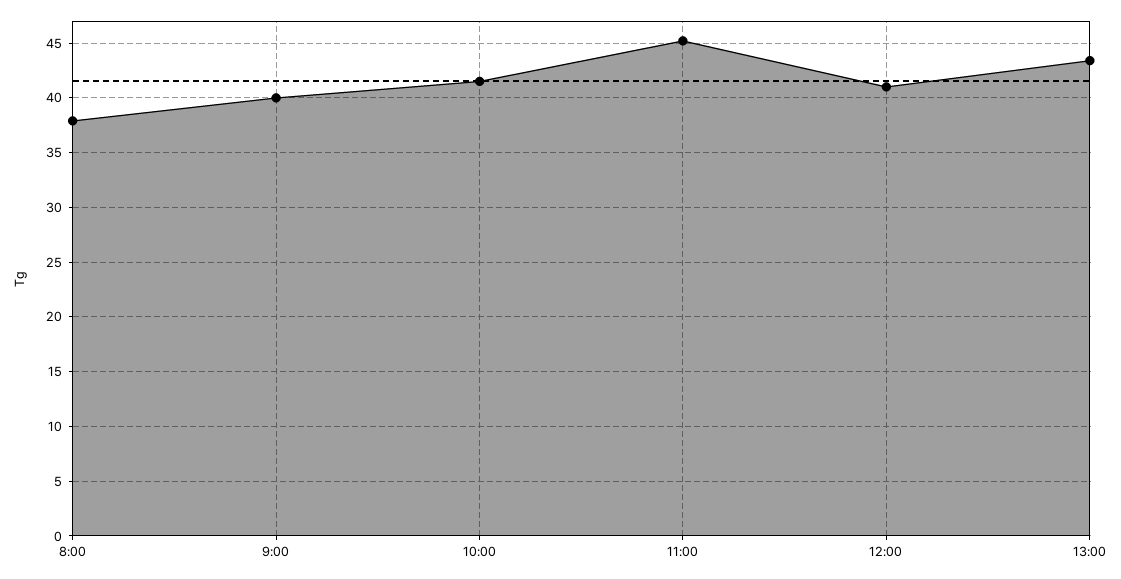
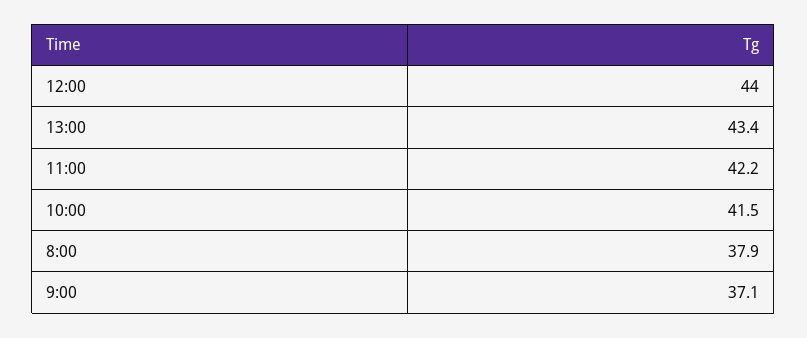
  {
    "8:00": 37.9,
-   "9:00": 40,
+   "9:00": 37.1,
    "10:00": 41.5,
-   "11:00": 45,
+   "11:00": 42.2,
-   "12:00": 41,
+   "12:00": 44,
    "13:00": 43.4
  }

